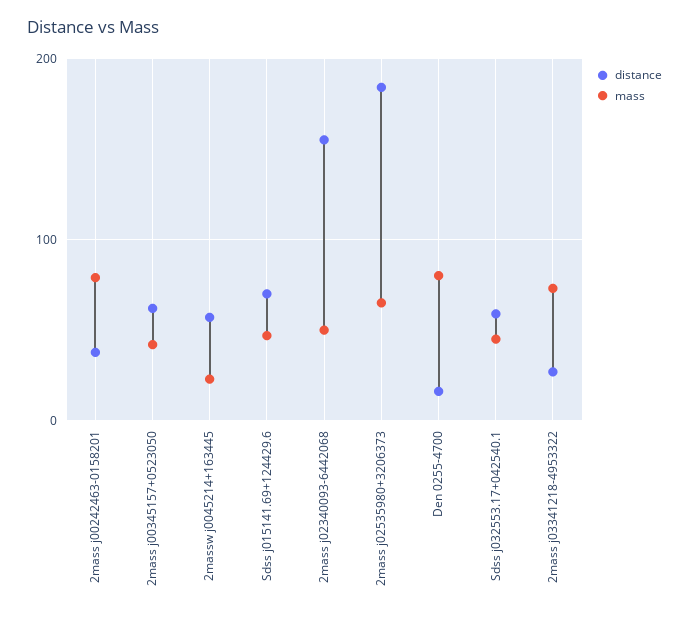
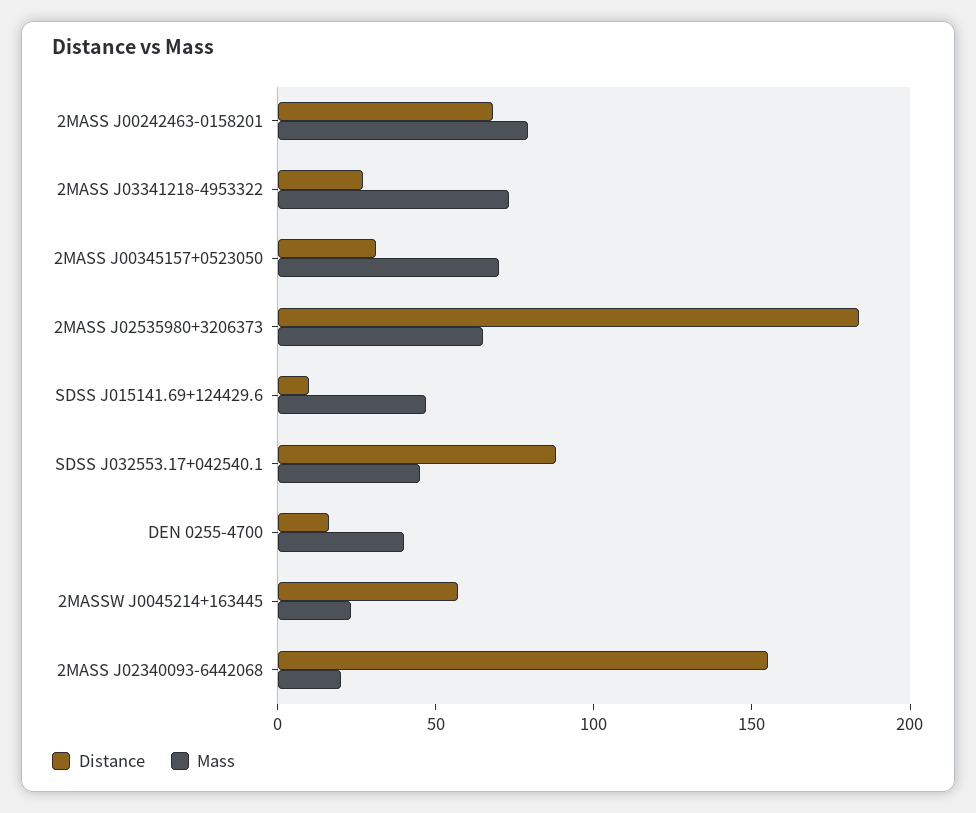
  {
    "distance": {
-     "2mass j00242463-0158201": 40,
+     "2mass j00242463-0158201": 70,
-     "2mass j00345157+0523050": 60,
+     "2mass j00345157+0523050": 30,
      "2massw j0045214+163445": 60,
-     "Sdss j015141.69+124429.6": 70,
+     "Sdss j015141.69+124429.6": 10,
      "2mass j02340093-6442068": 160,
      "2mass j02535980+3206373": 180,
      "Den 0255-4700": 20,
-     "Sdss j032553.17+042540.1": 60,
+     "Sdss j032553.17+042540.1": 90,
      "2mass j03341218-4953322": 30
    },
    "mass": {
      "2mass j00242463-0158201": 80,
-     "2mass j00345157+0523050": 40,
+     "2mass j00345157+0523050": 70,
      "2massw j0045214+163445": 20,
      "Sdss j015141.69+124429.6": 50,
-     "2mass j02340093-6442068": 50,
+     "2mass j02340093-6442068": 20,
      "2mass j02535980+3206373": 70,
-     "Den 0255-4700": 80,
+     "Den 0255-4700": 40,
      "Sdss j032553.17+042540.1": 50,
      "2mass j03341218-4953322": 70
    }
  }

